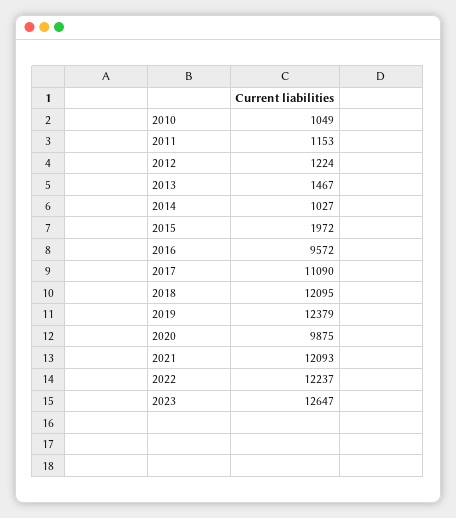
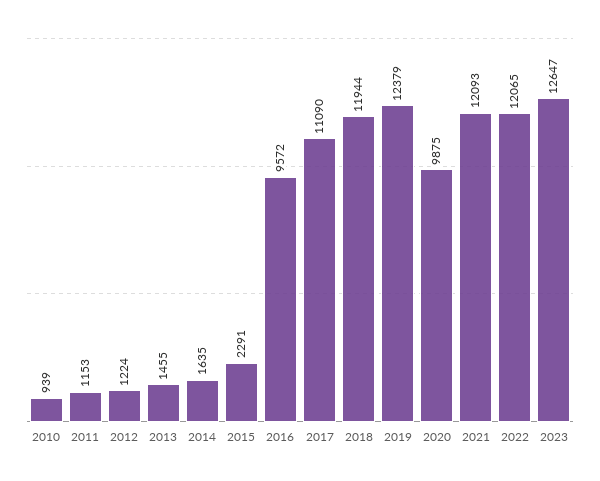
  {
-   "2010": 1049,
+   "2010": 939,
    "2011": 1153,
    "2012": 1224,
-   "2013": 1467,
+   "2013": 1455,
-   "2014": 1027,
+   "2014": 1635,
-   "2015": 1972,
+   "2015": 2291,
    "2016": 9572,
    "2017": 11090,
-   "2018": 12095,
+   "2018": 11944,
    "2019": 12379,
    "2020": 9875,
    "2021": 12093,
-   "2022": 12237,
+   "2022": 12065,
    "2023": 12647
  }

